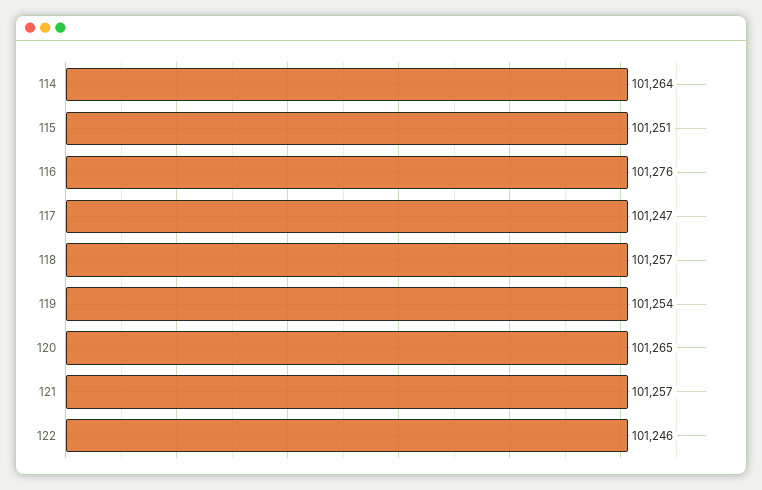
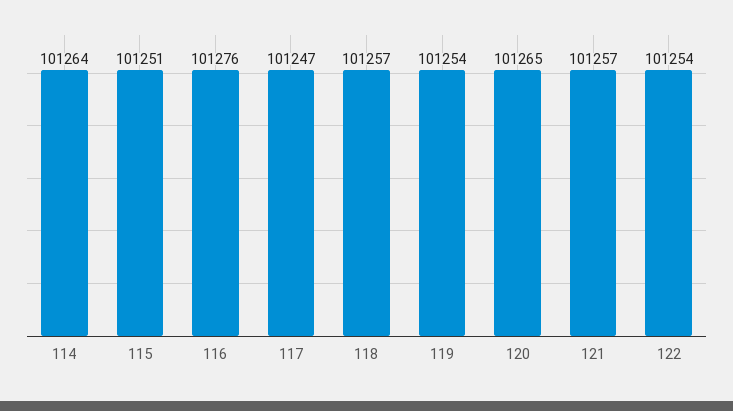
  {
    "114": 101264,
    "115": 101251,
    "116": 101276,
    "117": 101247,
    "118": 101257,
    "119": 101254,
    "120": 101265,
    "121": 101257,
-   "122": 101246
+   "122": 101254
  }

